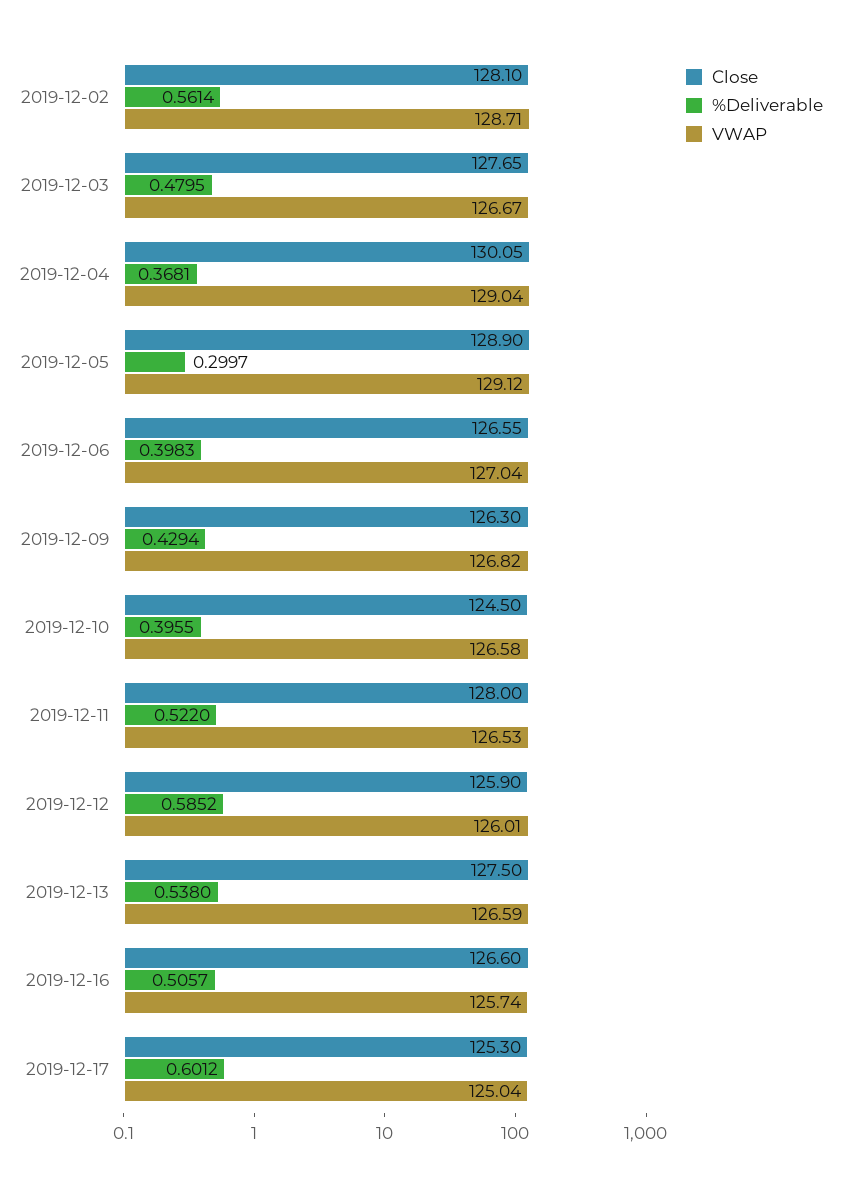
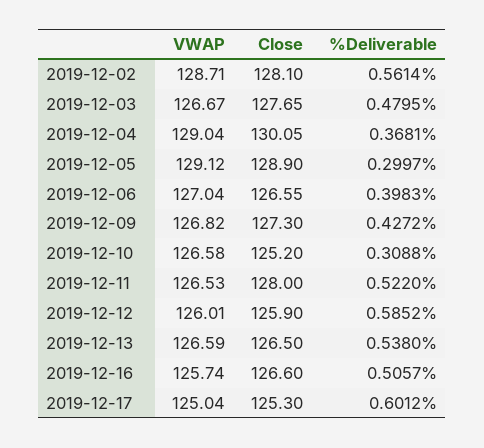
  {
    "Close": {
      "2019-12-02": 128.1,
      "2019-12-03": 127.65,
      "2019-12-04": 130.05,
      "2019-12-05": 128.9,
      "2019-12-06": 126.55,
-     "2019-12-09": 126.3,
+     "2019-12-09": 127.3,
-     "2019-12-10": 124.5,
+     "2019-12-10": 125.2,
      "2019-12-11": 128,
      "2019-12-12": 125.9,
-     "2019-12-13": 127.5,
+     "2019-12-13": 126.5,
      "2019-12-16": 126.6,
      "2019-12-17": 125.3
    },
    "%Deliverable": {
      "2019-12-02": 0.5614,
      "2019-12-03": 0.4795,
      "2019-12-04": 0.3681,
      "2019-12-05": 0.2997,
      "2019-12-06": 0.3983,
-     "2019-12-09": 0.4294,
+     "2019-12-09": 0.4272,
-     "2019-12-10": 0.3955,
+     "2019-12-10": 0.3088,
      "2019-12-11": 0.522,
      "2019-12-12": 0.5852,
      "2019-12-13": 0.538,
      "2019-12-16": 0.5057,
      "2019-12-17": 0.6012
    },
    "VWAP": {
      "2019-12-02": 128.71,
      "2019-12-03": 126.67,
      "2019-12-04": 129.04,
      "2019-12-05": 129.12,
      "2019-12-06": 127.04,
      "2019-12-09": 126.82,
      "2019-12-10": 126.58,
      "2019-12-11": 126.53,
      "2019-12-12": 126.01,
      "2019-12-13": 126.59,
      "2019-12-16": 125.74,
      "2019-12-17": 125.04
    }
  }

